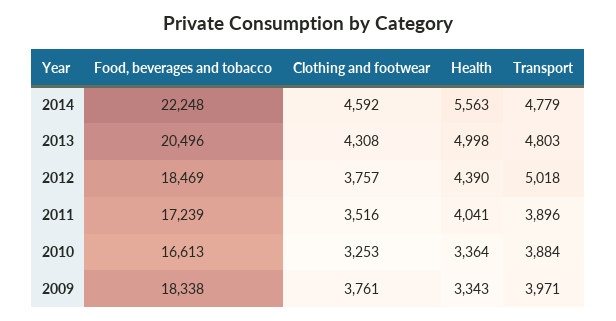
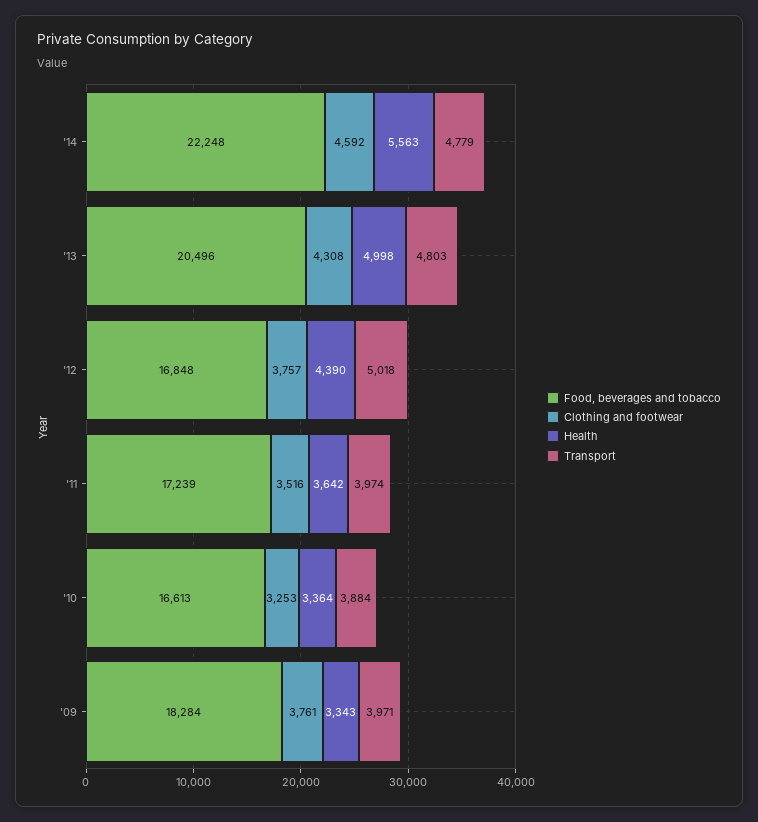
  {
    "Food, beverages and tobacco": {
      "2014": 22248,
      "2013": 20496,
-     "2012": 18469,
+     "2012": 16848,
      "2011": 17239,
      "2010": 16613,
-     "2009": 18338
+     "2009": 18284
    },
    "Clothing and footwear": {
      "2014": 4592,
      "2013": 4308,
      "2012": 3757,
      "2011": 3516,
      "2010": 3253,
      "2009": 3761
    },
    "Health": {
      "2014": 5563,
      "2013": 4998,
      "2012": 4390,
-     "2011": 4041,
+     "2011": 3642,
      "2010": 3364,
      "2009": 3343
    },
    "Transport": {
      "2014": 4779,
      "2013": 4803,
      "2012": 5018,
-     "2011": 3896,
+     "2011": 3974,
      "2010": 3884,
      "2009": 3971
    }
  }

